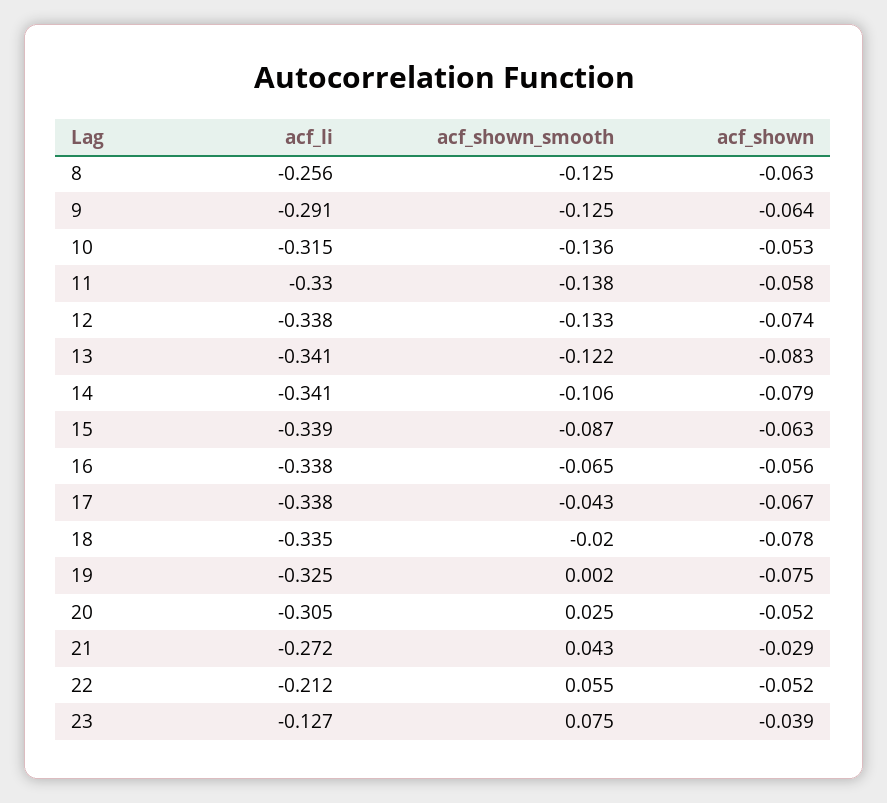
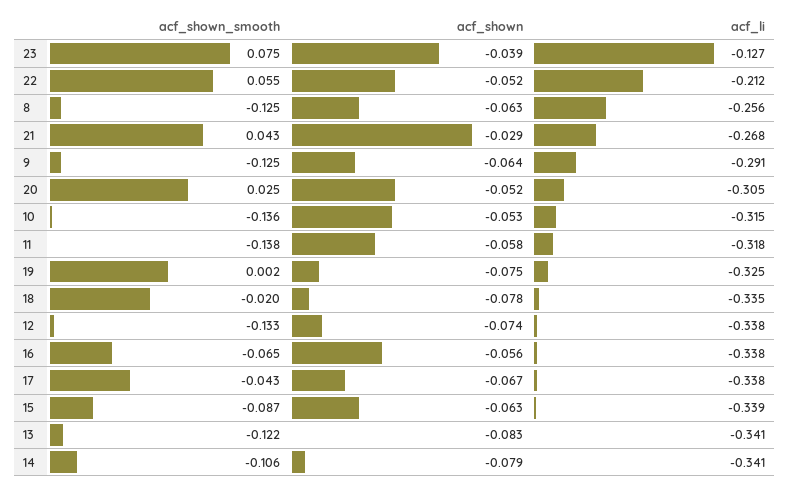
  {
    "acf_li": {
      "8": -0.256,
      "9": -0.291,
      "10": -0.315,
-     "11": -0.33,
+     "11": -0.318,
      "12": -0.338,
      "13": -0.341,
      "14": -0.341,
      "15": -0.339,
      "16": -0.338,
      "17": -0.338,
      "18": -0.335,
      "19": -0.325,
      "20": -0.305,
-     "21": -0.272,
+     "21": -0.268,
      "22": -0.212,
      "23": -0.127
    },
    "acf_shown_smooth": {
      "8": -0.125,
      "9": -0.125,
      "10": -0.136,
      "11": -0.138,
      "12": -0.133,
      "13": -0.122,
      "14": -0.106,
      "15": -0.087,
      "16": -0.065,
      "17": -0.043,
      "18": -0.02,
      "19": 0.002,
      "20": 0.025,
      "21": 0.043,
      "22": 0.055,
      "23": 0.075
    },
    "acf_shown": {
      "8": -0.063,
      "9": -0.064,
      "10": -0.053,
      "11": -0.058,
      "12": -0.074,
      "13": -0.083,
      "14": -0.079,
      "15": -0.063,
      "16": -0.056,
      "17": -0.067,
      "18": -0.078,
      "19": -0.075,
      "20": -0.052,
      "21": -0.029,
      "22": -0.052,
      "23": -0.039
    }
  }

